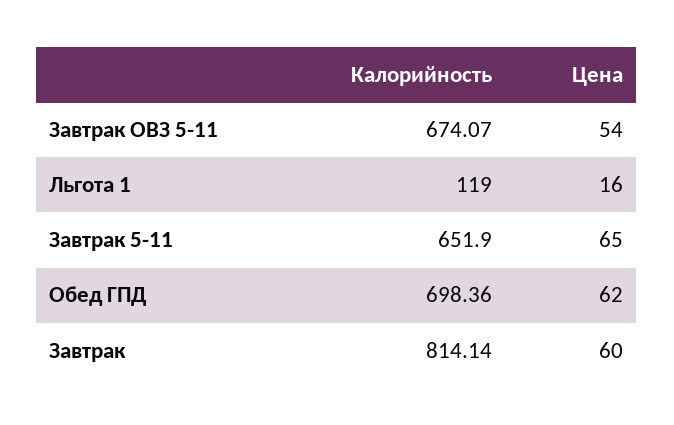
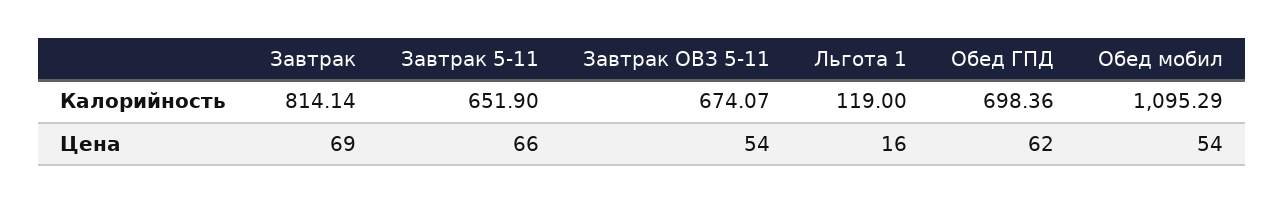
  {
    "Калорийность": {
      "Завтрак ОВЗ 5-11": 674.07,
      "Льгота 1": 119,
      "Завтрак 5-11": 651.9,
      "Обед ГПД": 698.36,
-     "Завтрак": 814.14
+     "Завтрак": 814.14,
+     "Обед мобил": 1095.29
    },
    "Цена": {
      "Завтрак ОВЗ 5-11": 54,
      "Льгота 1": 16,
-     "Завтрак 5-11": 65,
+     "Завтрак 5-11": 66,
      "Обед ГПД": 62,
-     "Завтрак": 60
+     "Завтрак": 69,
+     "Обед мобил": 54
    }
  }

